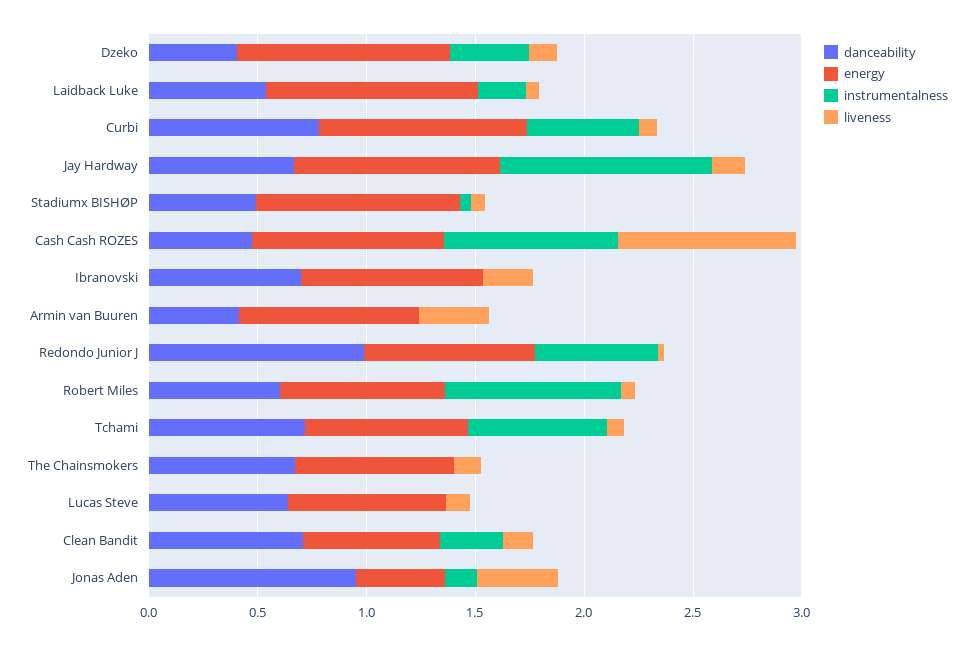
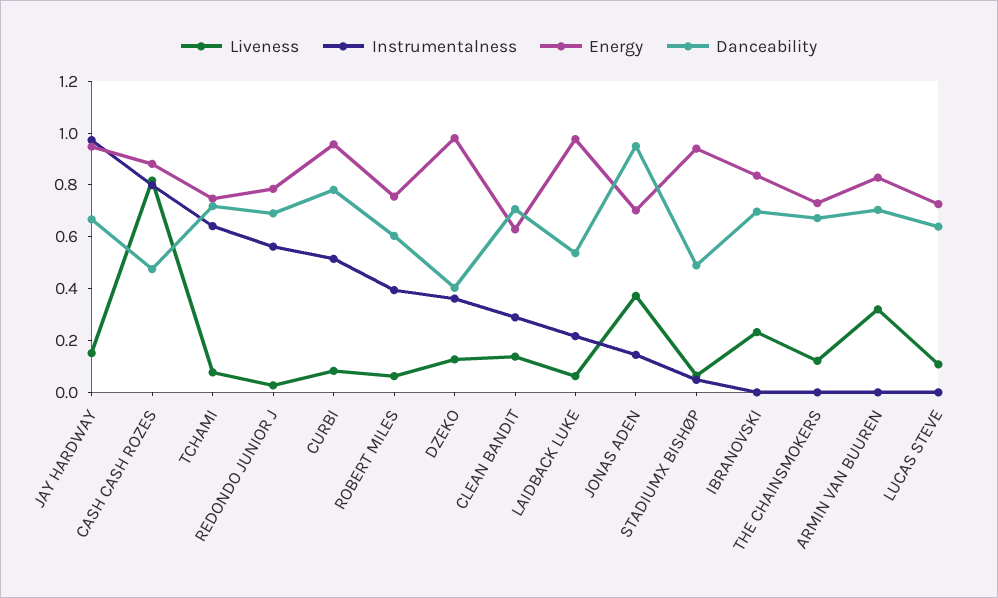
  {
    "danceability": {
      "Dzeko": 0.4,
      "Laidback Luke": 0.55,
      "Curbi": 0.8,
      "Jay Hardway": 0.65,
      "Stadiumx BISHØP": 0.5,
      "Cash Cash ROZES": 0.5,
      "Ibranovski": 0.7,
-     "Armin van Buuren": 0.4,
+     "Armin van Buuren": 0.7,
-     "Redondo Junior J": 1,
+     "Redondo Junior J": 0.7,
      "Robert Miles": 0.6,
      "Tchami": 0.7,
      "The Chainsmokers": 0.65,
      "Lucas Steve": 0.65,
      "Clean Bandit": 0.7,
      "Jonas Aden": 0.95
    },
    "energy": {
      "Dzeko": 1,
      "Laidback Luke": 1,
      "Curbi": 0.95,
      "Jay Hardway": 0.95,
      "Stadiumx BISHØP": 0.95,
      "Cash Cash ROZES": 0.9,
      "Ibranovski": 0.85,
      "Armin van Buuren": 0.85,
      "Redondo Junior J": 0.8,
      "Robert Miles": 0.75,
      "Tchami": 0.75,
      "The Chainsmokers": 0.75,
      "Lucas Steve": 0.75,
      "Clean Bandit": 0.65,
-     "Jonas Aden": 0.4
+     "Jonas Aden": 0.7
    },
    "instrumentalness": {
      "Dzeko": 0.35,
      "Laidback Luke": 0.2,
      "Curbi": 0.5,
      "Jay Hardway": 0.95,
      "Stadiumx BISHØP": 0.05,
      "Cash Cash ROZES": 0.8,
      "Ibranovski": 0,
      "Armin van Buuren": 0,
      "Redondo Junior J": 0.55,
-     "Robert Miles": 0.8,
+     "Robert Miles": 0.4,
      "Tchami": 0.65,
      "The Chainsmokers": 0,
      "Lucas Steve": 0,
      "Clean Bandit": 0.3,
      "Jonas Aden": 0.15
    },
    "liveness": {
      "Dzeko": 0.15,
      "Laidback Luke": 0.05,
      "Curbi": 0.1,
      "Jay Hardway": 0.15,
      "Stadiumx BISHØP": 0.05,
      "Cash Cash ROZES": 0.8,
      "Ibranovski": 0.25,
      "Armin van Buuren": 0.3,
      "Redondo Junior J": 0.05,
      "Robert Miles": 0.05,
      "Tchami": 0.1,
      "The Chainsmokers": 0.1,
      "Lucas Steve": 0.1,
      "Clean Bandit": 0.15,
      "Jonas Aden": 0.35
    }
  }

